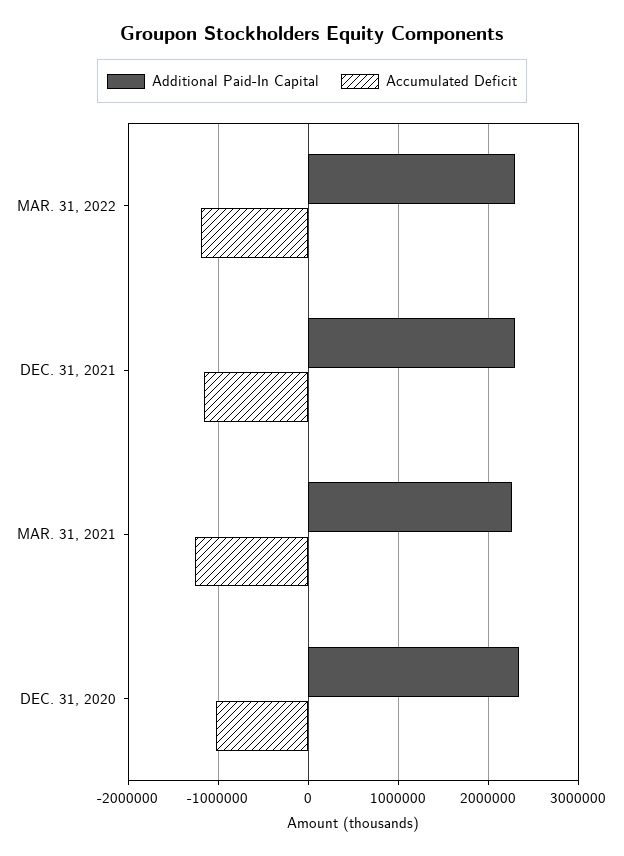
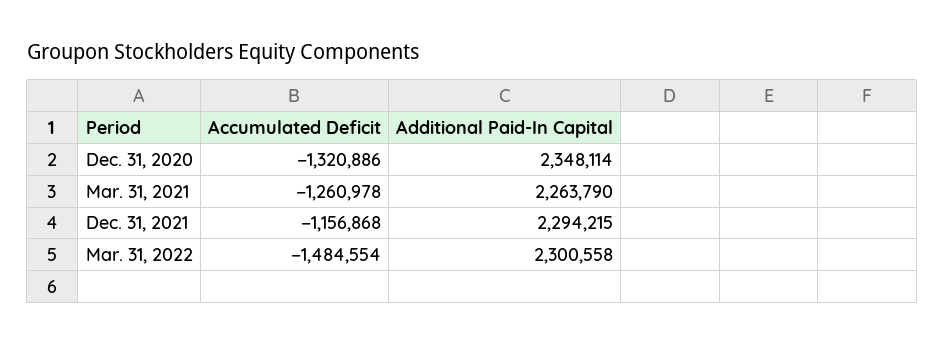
  {
    "Additional Paid-In Capital": {
      "MAR. 31, 2022": 2300558,
      "DEC. 31, 2021": 2294215,
      "MAR. 31, 2021": 2263790,
      "DEC. 31, 2020": 2348114
    },
    "Accumulated Deficit": {
-     "MAR. 31, 2022": -1200000,
+     "MAR. 31, 2022": -1484554,
      "DEC. 31, 2021": -1156868,
      "MAR. 31, 2021": -1260978,
-     "DEC. 31, 2020": -1000000
+     "DEC. 31, 2020": -1320886
    }
  }

